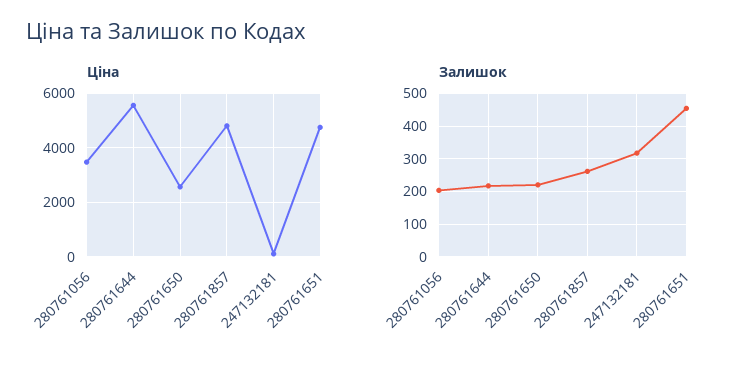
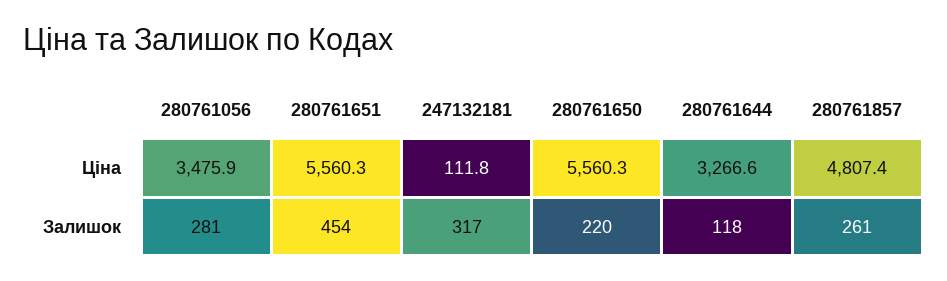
  {
    "Ціна": {
      "280761056": 3475.9,
-     "280761644": 5500,
+     "280761644": 3266.6,
-     "280761650": 2500,
+     "280761650": 5560.3,
      "280761857": 4807.4,
      "247132181": 111.8,
-     "280761651": 4750
+     "280761651": 5560.3
    },
    "Залишок": {
-     "280761056": 200,
+     "280761056": 281,
-     "280761644": 220,
+     "280761644": 118,
      "280761650": 220,
      "280761857": 261,
      "247132181": 317,
      "280761651": 454
    }
  }

